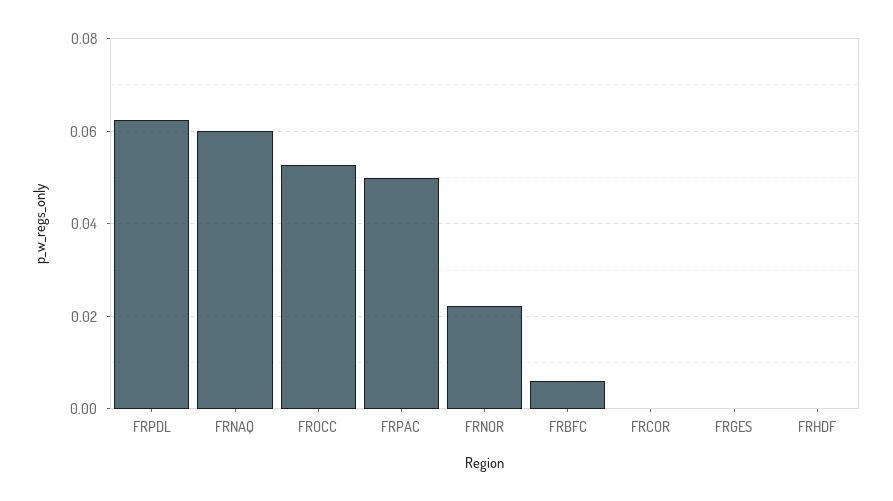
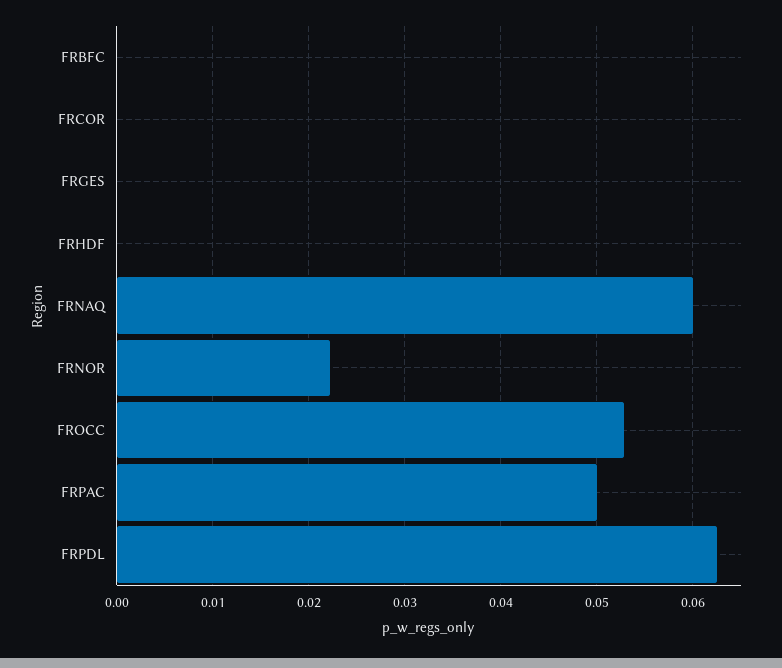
  {
    "FRPDL": 0.063,
    "FRNAQ": 0.06,
    "FROCC": 0.053,
    "FRPAC": 0.05,
    "FRNOR": 0.022,
-   "FRBFC": 0.006,
+   "FRBFC": 0,
    "FRCOR": 0,
    "FRGES": 0,
    "FRHDF": 0
  }

